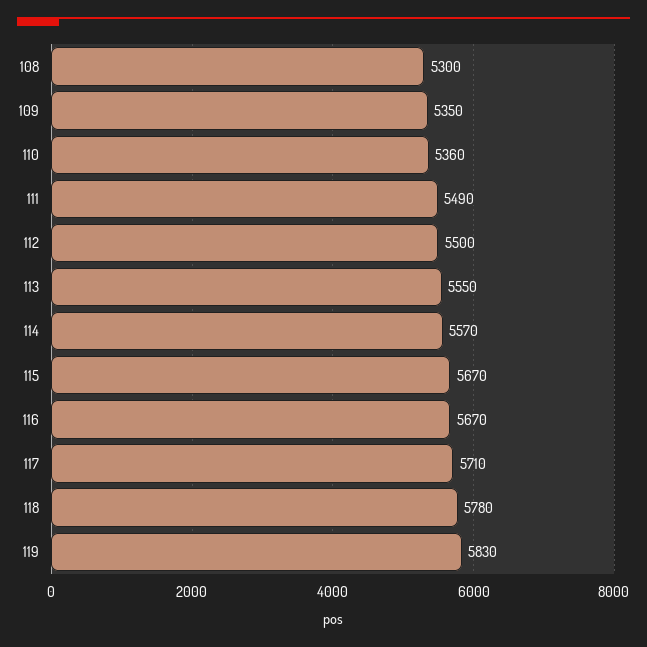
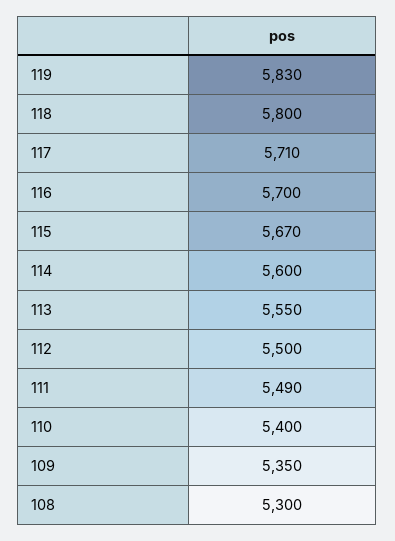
  {
    "108": 5300,
    "109": 5350,
-   "110": 5360,
+   "110": 5400,
    "111": 5490,
    "112": 5500,
    "113": 5550,
-   "114": 5570,
+   "114": 5600,
    "115": 5670,
-   "116": 5670,
+   "116": 5700,
    "117": 5710,
-   "118": 5780,
+   "118": 5800,
    "119": 5830
  }

